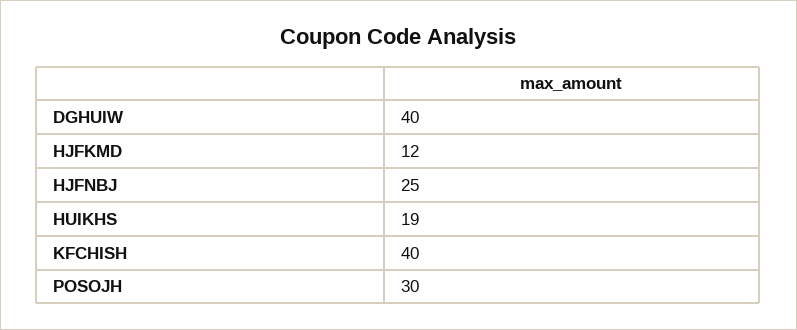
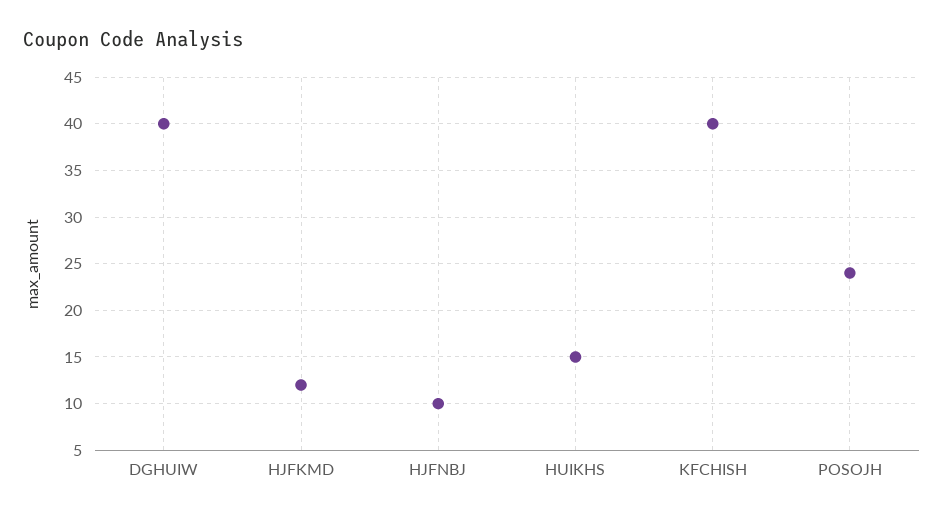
  {
    "DGHUIW": 40,
    "HJFKMD": 12,
-   "HJFNBJ": 25,
+   "HJFNBJ": 10,
-   "HUIKHS": 19,
+   "HUIKHS": 15,
    "KFCHISH": 40,
-   "POSOJH": 30
+   "POSOJH": 24
  }

